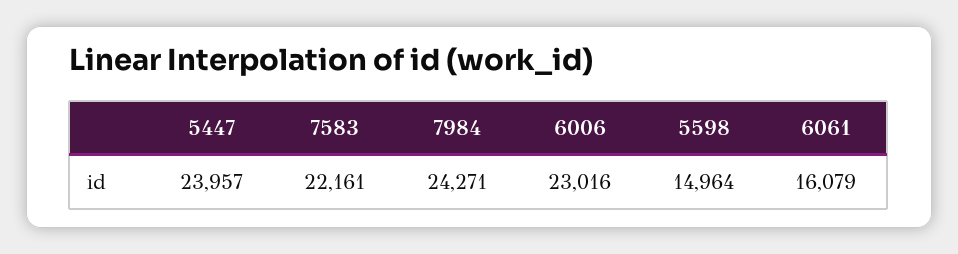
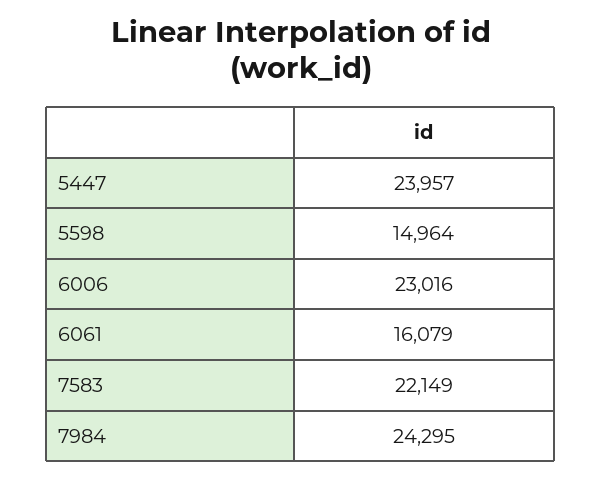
  {
    "5447": 23957,
-   "7583": 22161,
+   "7583": 22149,
-   "7984": 24271,
+   "7984": 24295,
    "6006": 23016,
    "5598": 14964,
    "6061": 16079
  }

